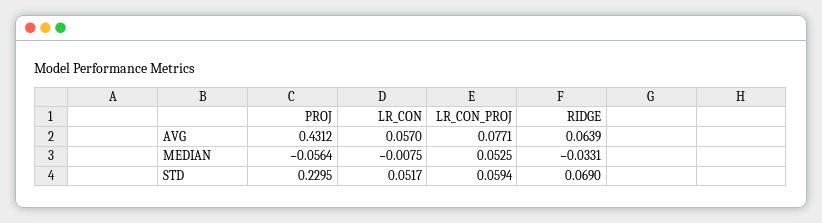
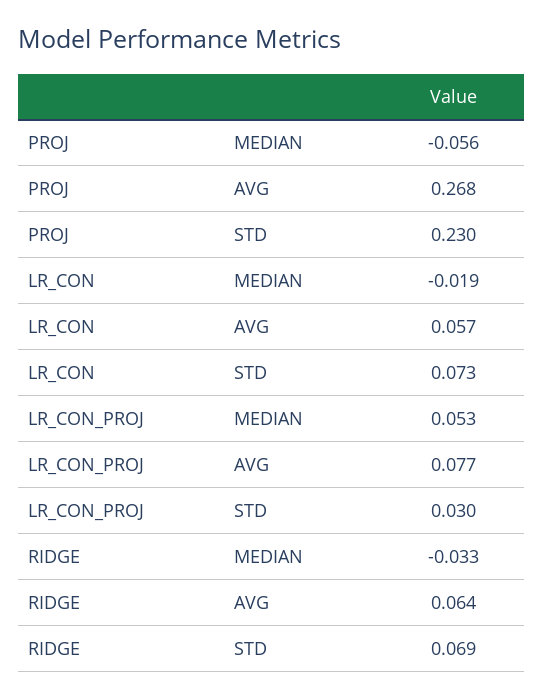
  {
    "PROJ": {
-     "AVG": 0.4312,
+     "AVG": 0.268,
      "MEDIAN": -0.0564,
      "STD": 0.2295
    },
    "LR_CON": {
      "AVG": 0.057,
-     "MEDIAN": -0.0075,
+     "MEDIAN": -0.019,
-     "STD": 0.0517
+     "STD": 0.073
    },
    "LR_CON_PROJ": {
      "AVG": 0.0771,
      "MEDIAN": 0.0525,
-     "STD": 0.0594
+     "STD": 0.03
    },
    "RIDGE": {
      "AVG": 0.0639,
      "MEDIAN": -0.0331,
      "STD": 0.069
    }
  }

